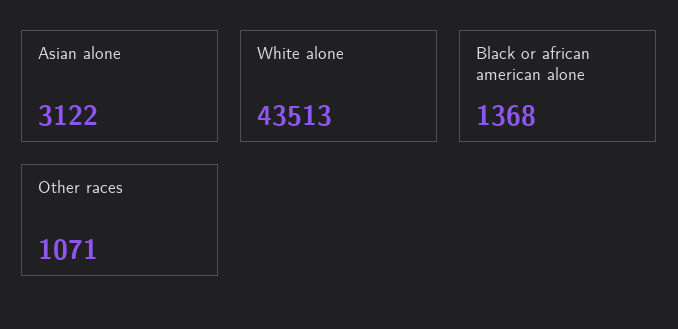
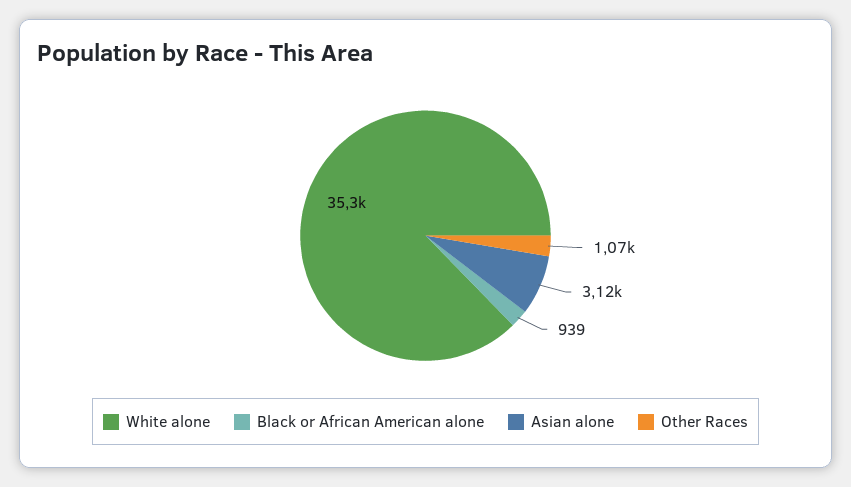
  {
    "Asian alone": 3122,
-   "White alone": 43513,
+   "White alone": 35300,
-   "Black or african american alone": 1368,
+   "Black or african american alone": 939,
    "Other races": 1071
  }

